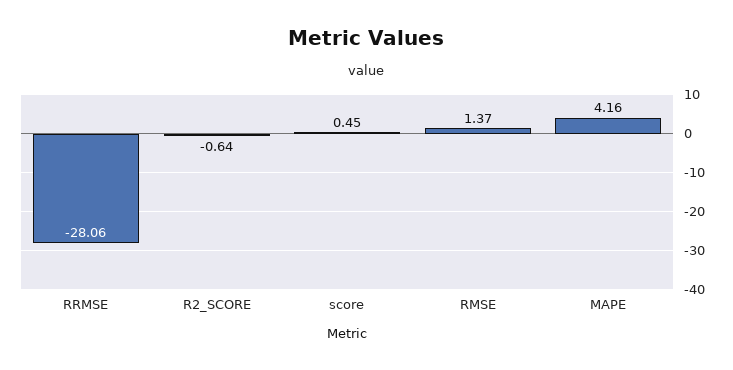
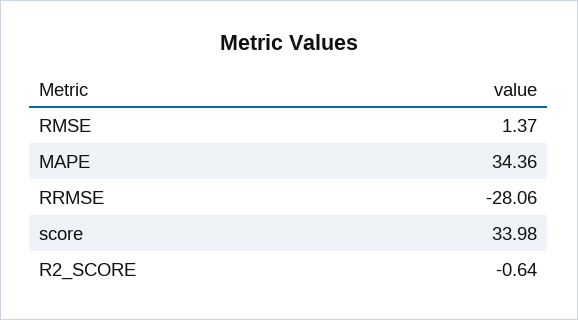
  {
    "RRMSE": -28.06,
    "R2_SCORE": -0.64,
-   "score": 0.45,
+   "score": 33.98,
    "RMSE": 1.37,
-   "MAPE": 4.16
+   "MAPE": 34.36
  }

